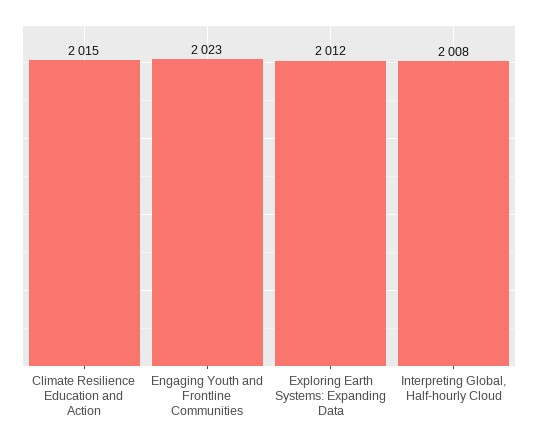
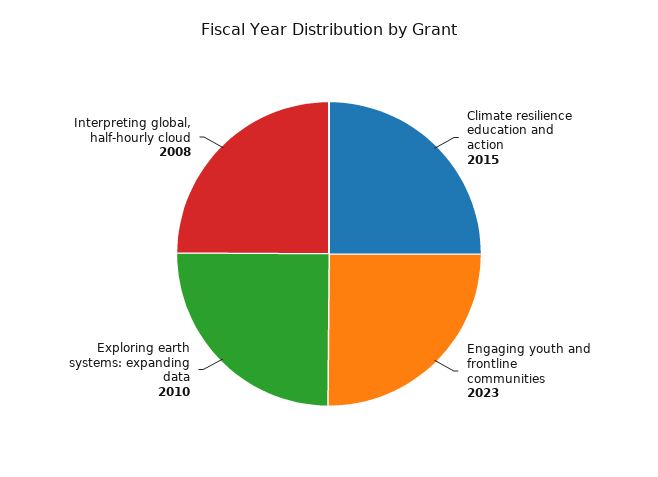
  {
    "Climate Resilience Education and Action": 2015,
    "Engaging Youth and Frontline Communities": 2023,
-   "Exploring Earth Systems: Expanding Data": 2012,
+   "Exploring Earth Systems: Expanding Data": 2010,
    "Interpreting Global, Half-hourly Cloud": 2008
  }

